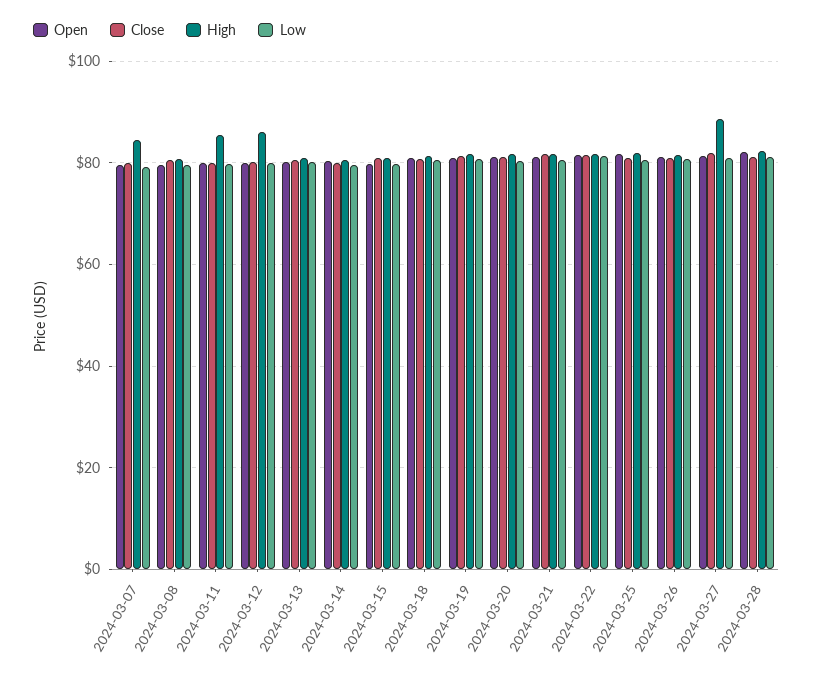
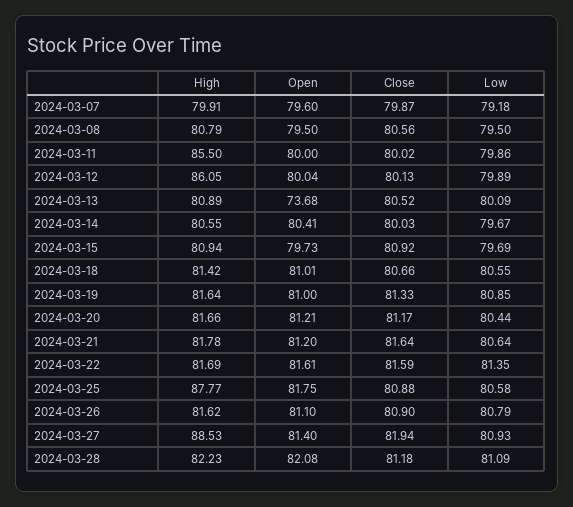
  {
    "Open": {
      "2024-03-07": 79.6,
      "2024-03-08": 79.5,
      "2024-03-11": 80,
      "2024-03-12": 80.04,
-     "2024-03-13": 80,
+     "2024-03-13": 73.68,
      "2024-03-14": 80.41,
      "2024-03-15": 79.73,
      "2024-03-18": 81.01,
      "2024-03-19": 81,
      "2024-03-20": 81.21,
      "2024-03-21": 81.2,
      "2024-03-22": 81.61,
      "2024-03-25": 81.75,
      "2024-03-26": 81.1,
      "2024-03-27": 81.4,
      "2024-03-28": 82.08
    },
    "Close": {
      "2024-03-07": 79.87,
      "2024-03-08": 80.56,
      "2024-03-11": 80.02,
      "2024-03-12": 80.13,
      "2024-03-13": 80.52,
      "2024-03-14": 80.03,
      "2024-03-15": 80.92,
      "2024-03-18": 80.66,
      "2024-03-19": 81.33,
      "2024-03-20": 81.17,
      "2024-03-21": 81.64,
      "2024-03-22": 81.59,
      "2024-03-25": 80.88,
      "2024-03-26": 80.9,
      "2024-03-27": 81.94,
      "2024-03-28": 81.18
    },
    "High": {
-     "2024-03-07": 84,
+     "2024-03-07": 79.91,
      "2024-03-08": 80.79,
      "2024-03-11": 85.5,
      "2024-03-12": 86.05,
      "2024-03-13": 80.89,
      "2024-03-14": 80.55,
      "2024-03-15": 80.94,
      "2024-03-18": 81.42,
      "2024-03-19": 81.64,
      "2024-03-20": 81.66,
      "2024-03-21": 81.78,
      "2024-03-22": 81.69,
-     "2024-03-25": 82,
+     "2024-03-25": 87.77,
      "2024-03-26": 81.62,
      "2024-03-27": 88.53,
      "2024-03-28": 82.23
    },
    "Low": {
      "2024-03-07": 79.18,
      "2024-03-08": 79.5,
      "2024-03-11": 79.86,
      "2024-03-12": 79.89,
      "2024-03-13": 80.09,
      "2024-03-14": 79.67,
      "2024-03-15": 79.69,
      "2024-03-18": 80.55,
      "2024-03-19": 80.85,
      "2024-03-20": 80.44,
      "2024-03-21": 80.64,
      "2024-03-22": 81.35,
      "2024-03-25": 80.58,
      "2024-03-26": 80.79,
      "2024-03-27": 80.93,
      "2024-03-28": 81.09
    }
  }

